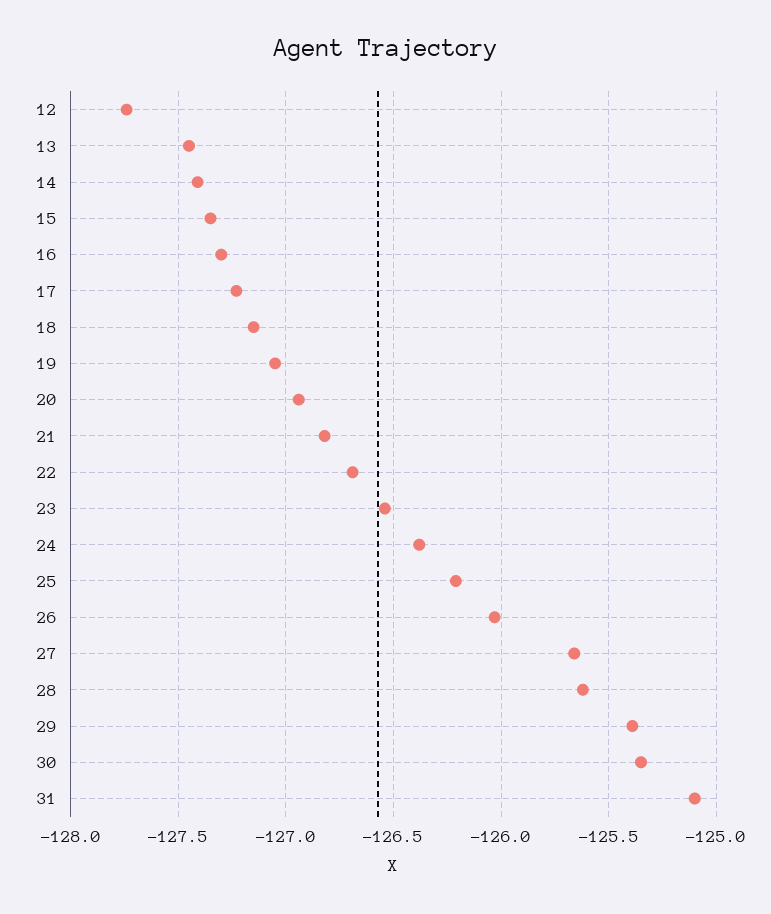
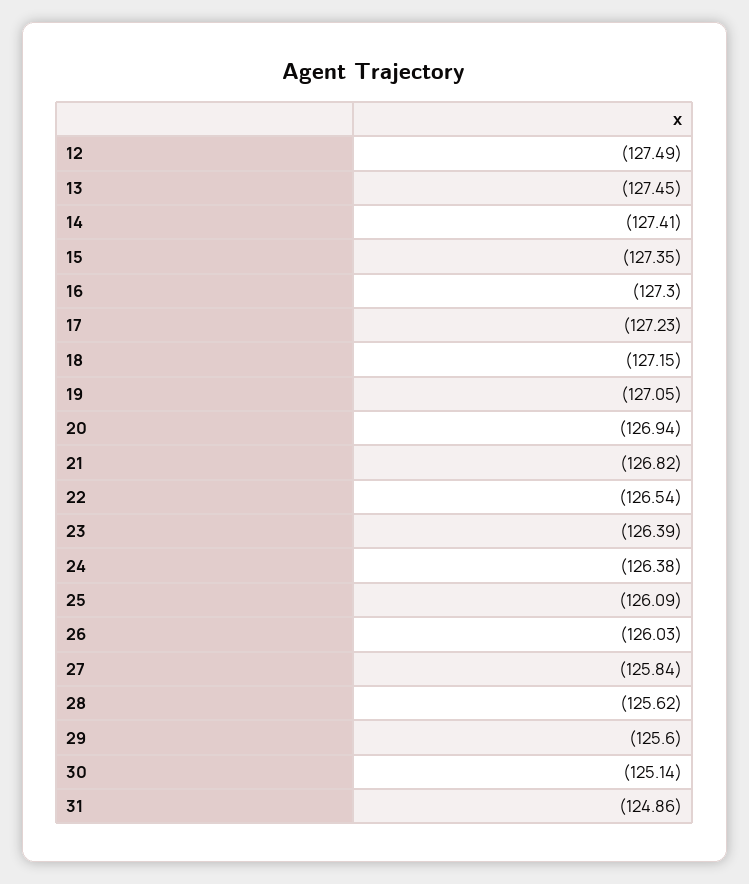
  {
-   "12": -127.75,
+   "12": -127.49,
    "13": -127.45,
    "14": -127.41,
    "15": -127.35,
    "16": -127.3,
    "17": -127.23,
    "18": -127.15,
    "19": -127.05,
    "20": -126.94,
    "21": -126.82,
-   "22": -126.7,
+   "22": -126.54,
-   "23": -126.55,
+   "23": -126.39,
    "24": -126.38,
-   "25": -126.2,
+   "25": -126.09,
    "26": -126.03,
-   "27": -125.65,
+   "27": -125.84,
    "28": -125.62,
-   "29": -125.4,
+   "29": -125.6,
-   "30": -125.35,
+   "30": -125.14,
-   "31": -125.1
+   "31": -124.86
  }

